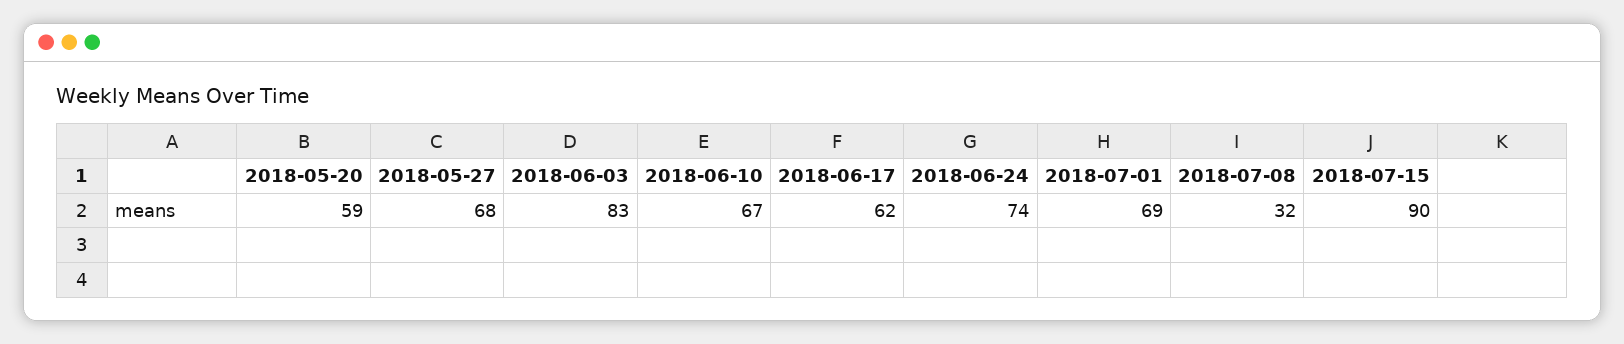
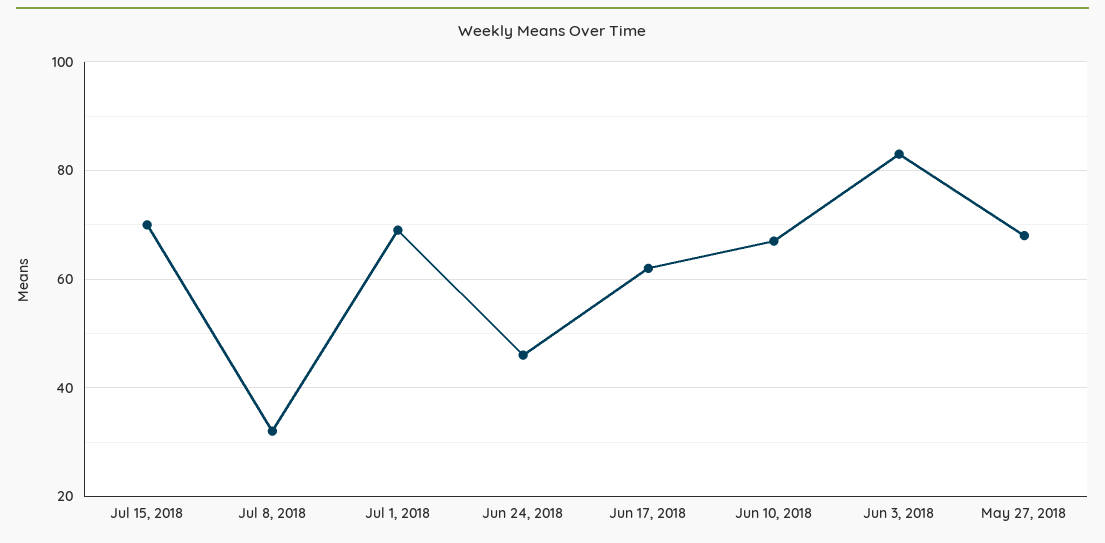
  {
-   "2018-05-20": 59,
    "2018-05-27": 68,
    "2018-06-03": 83,
    "2018-06-10": 67,
    "2018-06-17": 62,
-   "2018-06-24": 74,
+   "2018-06-24": 45,
    "2018-07-01": 69,
    "2018-07-08": 32,
-   "2018-07-15": 90
+   "2018-07-15": 70
  }

